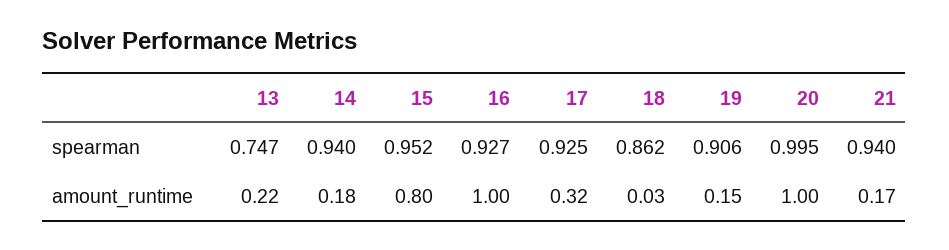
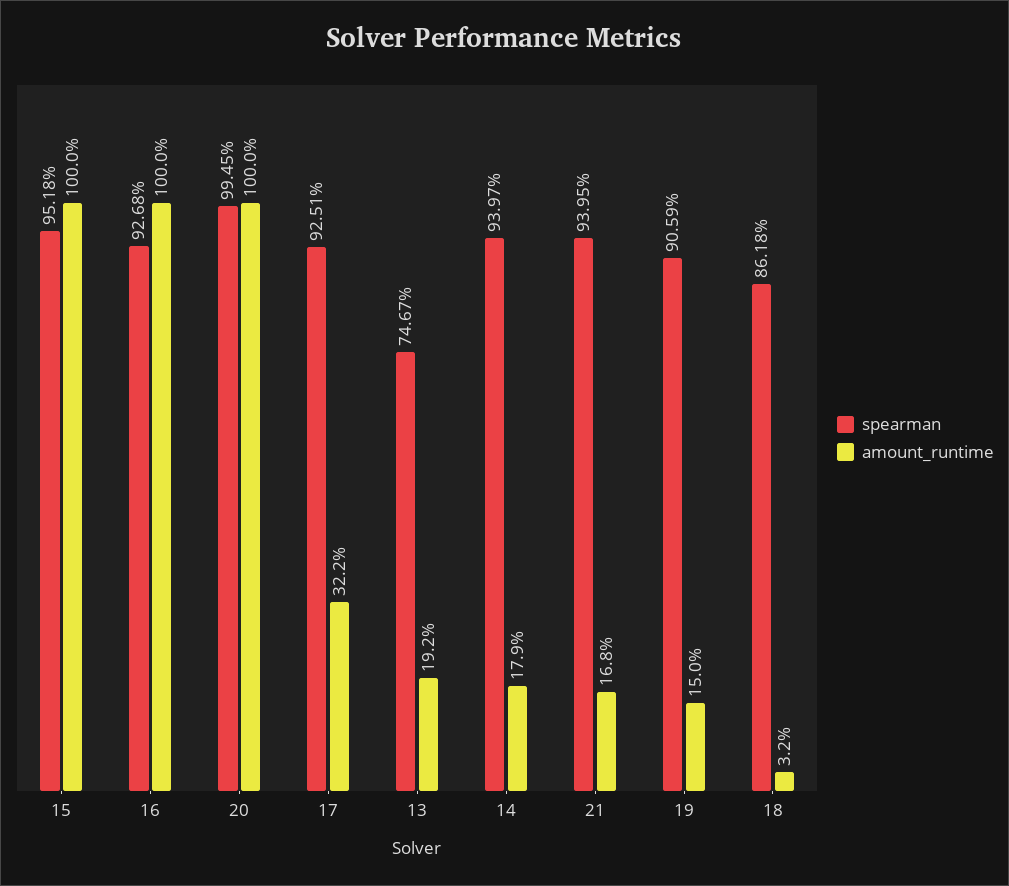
  {
    "spearman": {
      "13": 0.7467,
      "14": 0.9397,
      "15": 0.9518,
      "16": 0.9268,
      "17": 0.9251,
      "18": 0.8618,
      "19": 0.9059,
      "20": 0.9945,
      "21": 0.9395
    },
    "amount_runtime": {
-     "13": 0.22,
+     "13": 0.192,
      "14": 0.179,
-     "15": 0.8,
+     "15": 1,
      "16": 1,
      "17": 0.322,
      "18": 0.032,
      "19": 0.15,
      "20": 1,
      "21": 0.168
    }
  }

